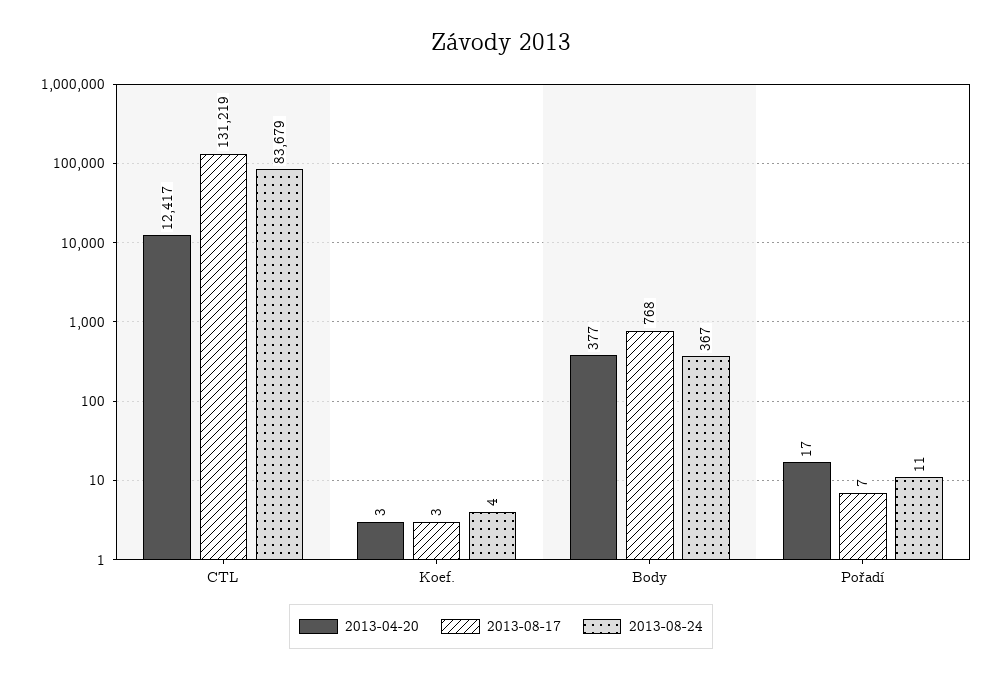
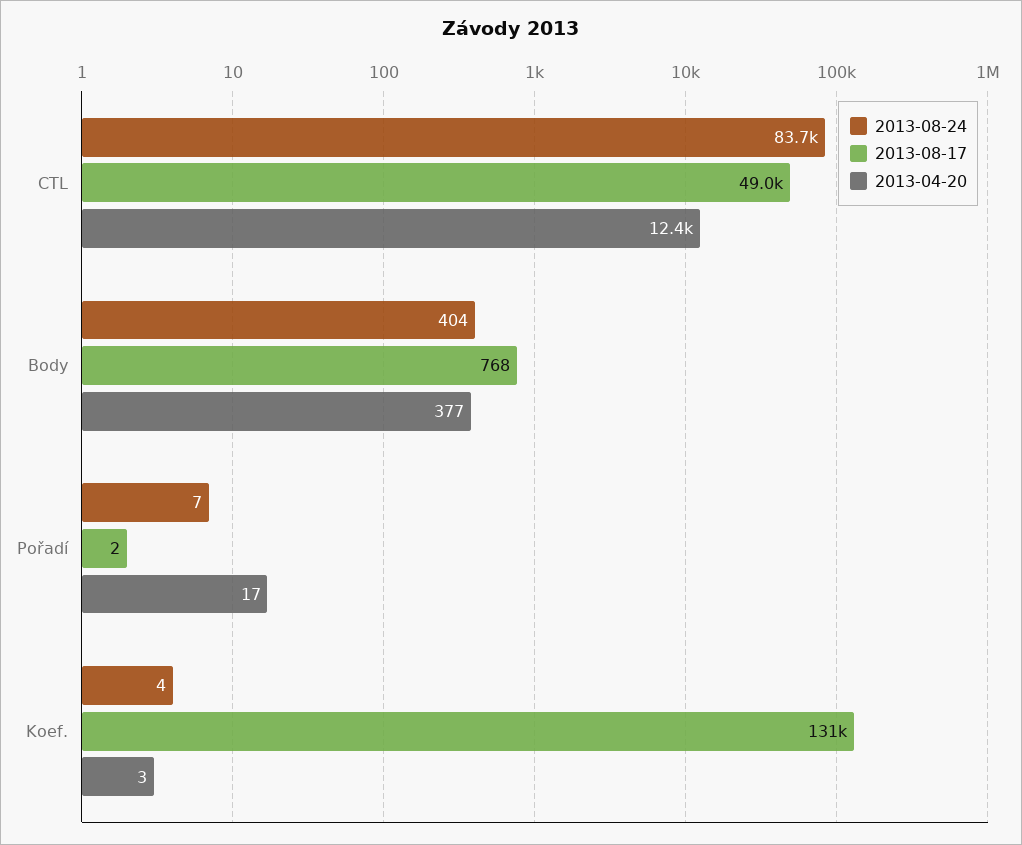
  {
    "2013-04-20": {
      "CTL": 12417,
      "Koef.": 3,
      "Body": 377,
      "Pořadí": 17
    },
    "2013-08-17": {
-     "CTL": 131219,
+     "CTL": 49000,
-     "Koef.": 3,
+     "Koef.": 131000,
      "Body": 768,
-     "Pořadí": 7
+     "Pořadí": 2
    },
    "2013-08-24": {
      "CTL": 83679,
      "Koef.": 4,
-     "Body": 367,
+     "Body": 404,
-     "Pořadí": 11
+     "Pořadí": 7
    }
  }

